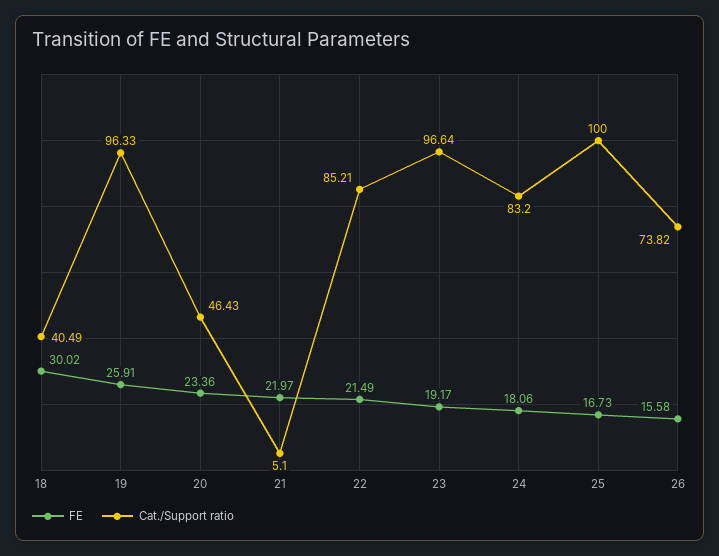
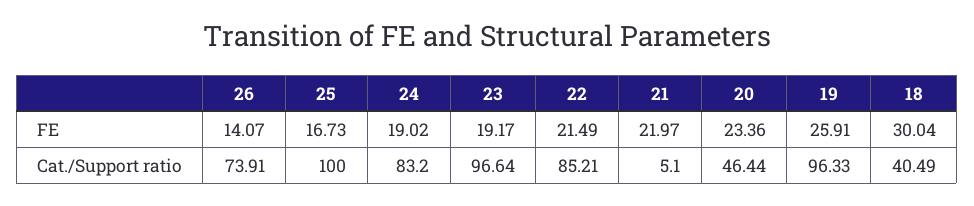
  {
    "FE": {
-     "18": 30.02,
+     "18": 30.04,
      "19": 25.91,
      "20": 23.36,
      "21": 21.97,
      "22": 21.49,
      "23": 19.17,
-     "24": 18.06,
+     "24": 19.02,
      "25": 16.73,
-     "26": 15.58
+     "26": 14.07
    },
    "Cat./Support ratio": {
      "18": 40.49,
      "19": 96.33,
-     "20": 46.43,
+     "20": 46.44,
      "21": 5.1,
      "22": 85.21,
      "23": 96.64,
      "24": 83.2,
      "25": 100,
-     "26": 73.82
+     "26": 73.91
    }
  }

